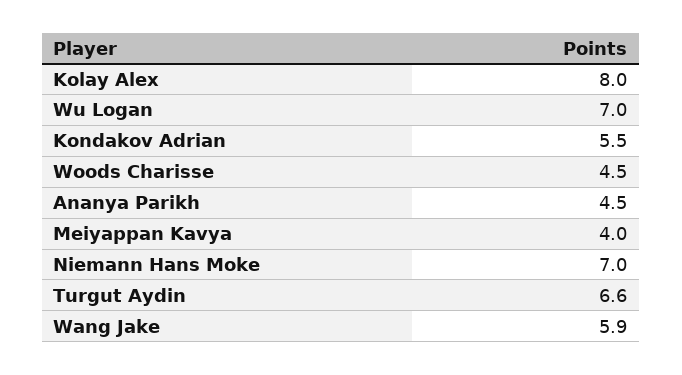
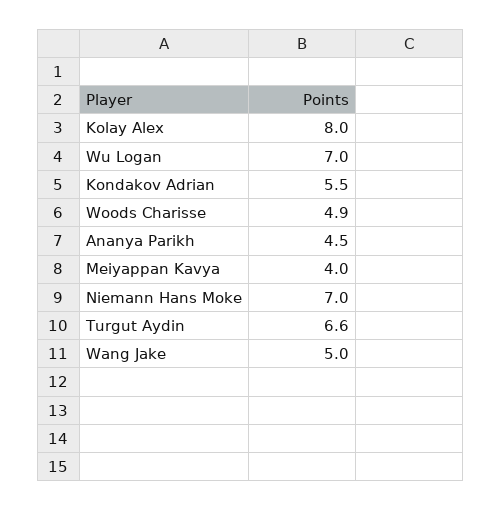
  {
    "Kolay Alex": 8,
    "Wu Logan": 7,
    "Kondakov Adrian": 5.5,
-   "Woods Charisse": 4.5,
+   "Woods Charisse": 4.9,
    "Ananya Parikh": 4.5,
    "Meiyappan Kavya": 4,
    "Niemann Hans Moke": 7,
    "Turgut Aydin": 6.6,
-   "Wang Jake": 5.9
+   "Wang Jake": 5
  }

